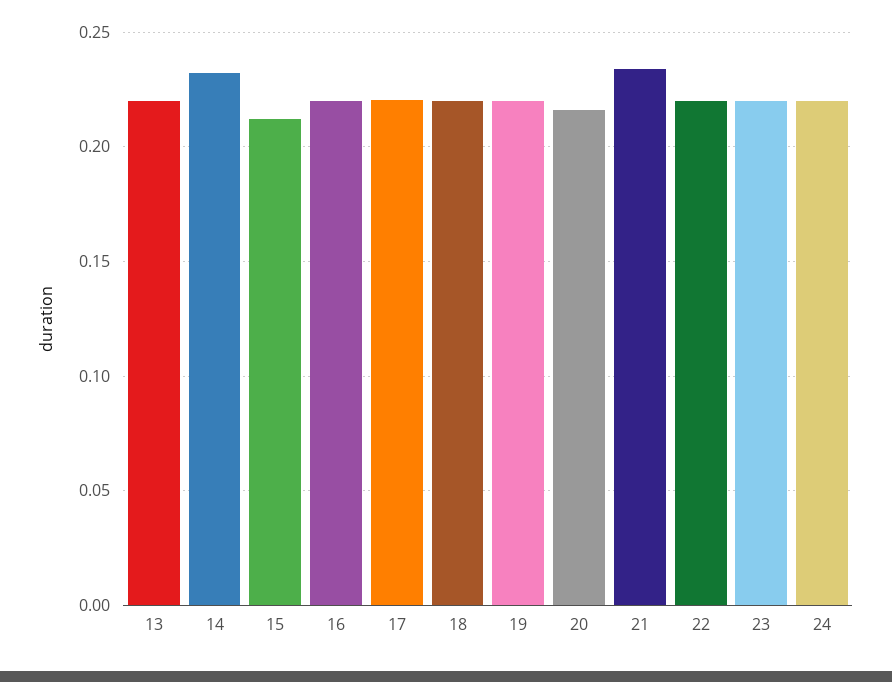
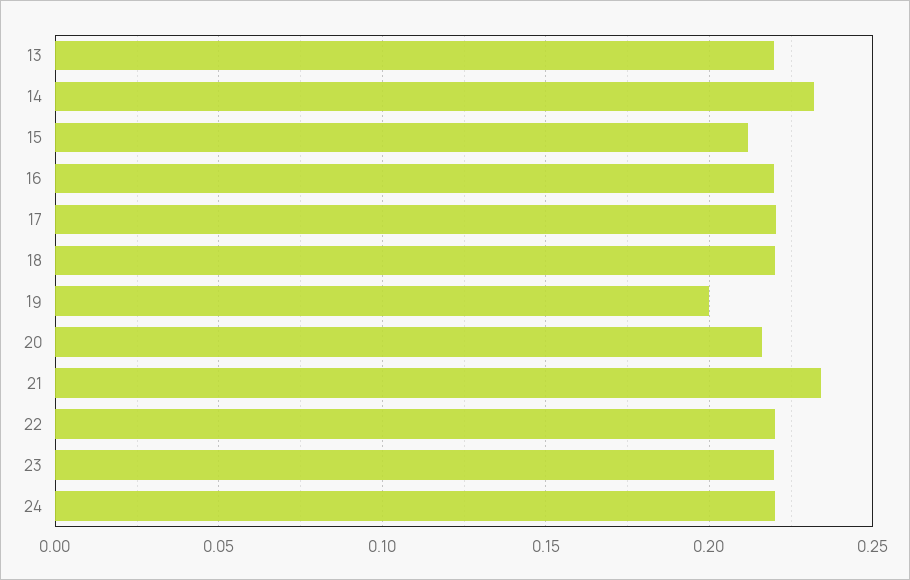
  {
    "13": 0.22,
    "14": 0.23,
    "15": 0.21,
    "16": 0.22,
    "17": 0.22,
    "18": 0.22,
-   "19": 0.22,
+   "19": 0.2,
    "20": 0.215,
    "21": 0.235,
    "22": 0.22,
    "23": 0.22,
    "24": 0.22
  }

